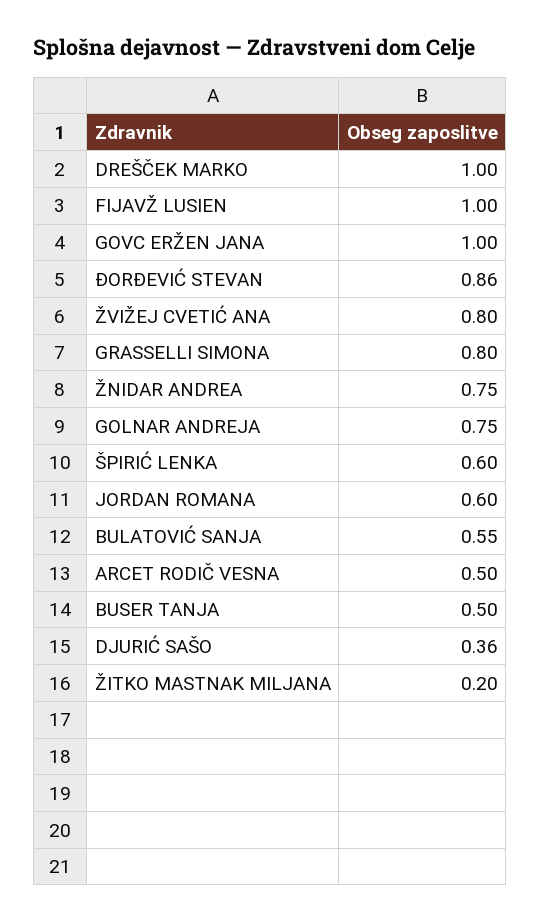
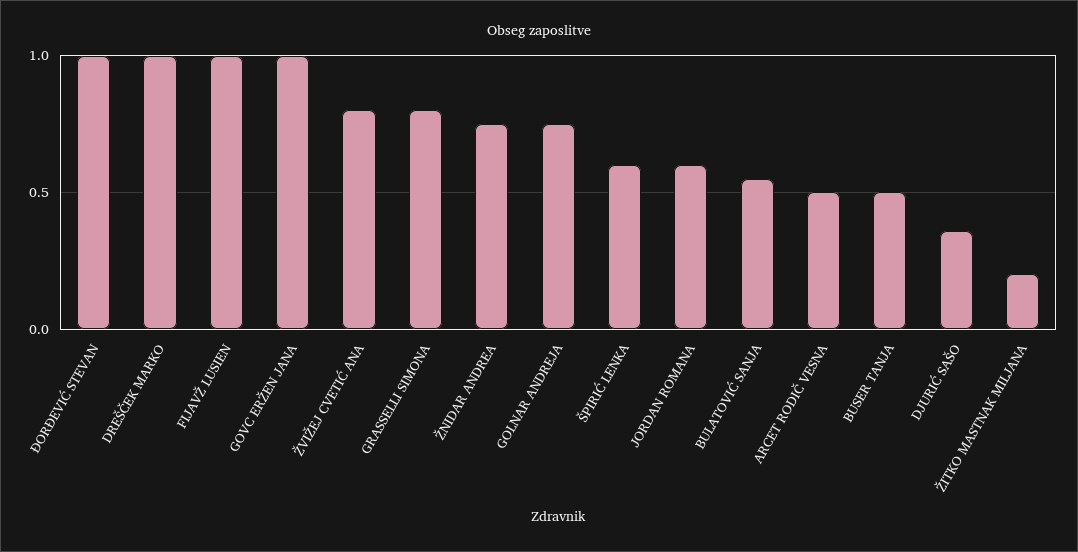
  {
    "DREŠČEK MARKO": 1,
    "FIJAVŽ LUSIEN": 1,
    "GOVC ERŽEN JANA": 1,
-   "ĐORĐEVIĆ STEVAN": 0.86,
+   "ĐORĐEVIĆ STEVAN": 1,
    "ŽVIŽEJ CVETIĆ ANA": 0.8,
    "GRASSELLI SIMONA": 0.8,
    "ŽNIDAR ANDREA": 0.75,
    "GOLNAR ANDREJA": 0.75,
    "ŠPIRIĆ LENKA": 0.6,
    "JORDAN ROMANA": 0.6,
    "BULATOVIĆ SANJA": 0.55,
    "ARCET RODIČ VESNA": 0.5,
    "BUSER TANJA": 0.5,
    "DJURIĆ SAŠO": 0.36,
    "ŽITKO MASTNAK MILJANA": 0.2
  }

